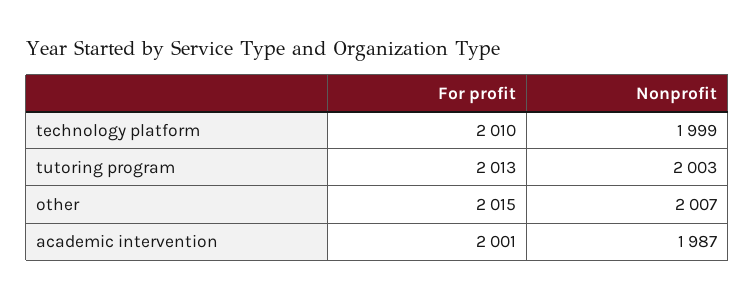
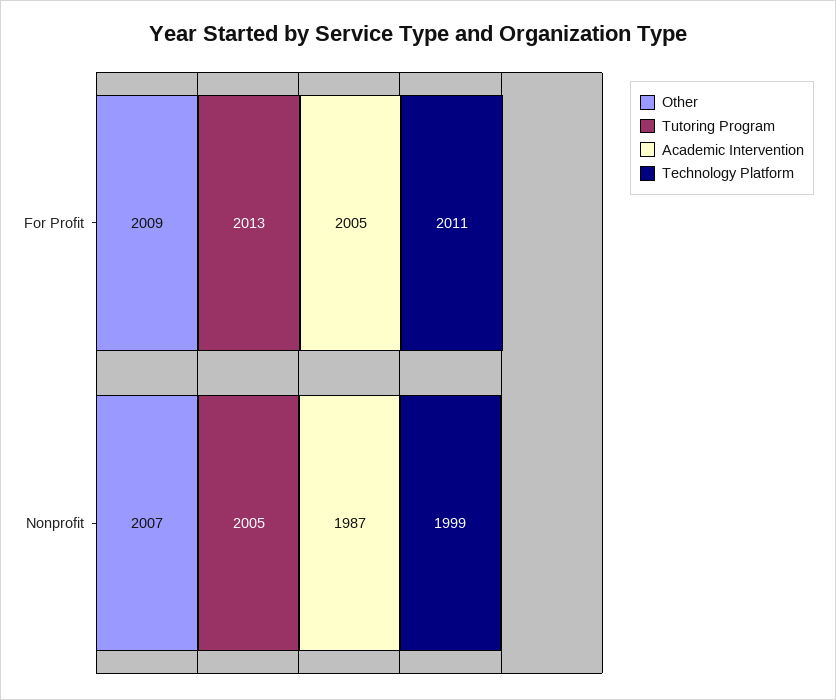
  {
    "technology platform": {
-     "For profit": 2010,
+     "For profit": 2011,
      "Nonprofit": 1999
    },
    "tutoring program": {
      "For profit": 2013,
-     "Nonprofit": 2003
+     "Nonprofit": 2005
    },
    "other": {
-     "For profit": 2015,
+     "For profit": 2009,
      "Nonprofit": 2007
    },
    "academic intervention": {
-     "For profit": 2001,
+     "For profit": 2005,
      "Nonprofit": 1987
    }
  }

